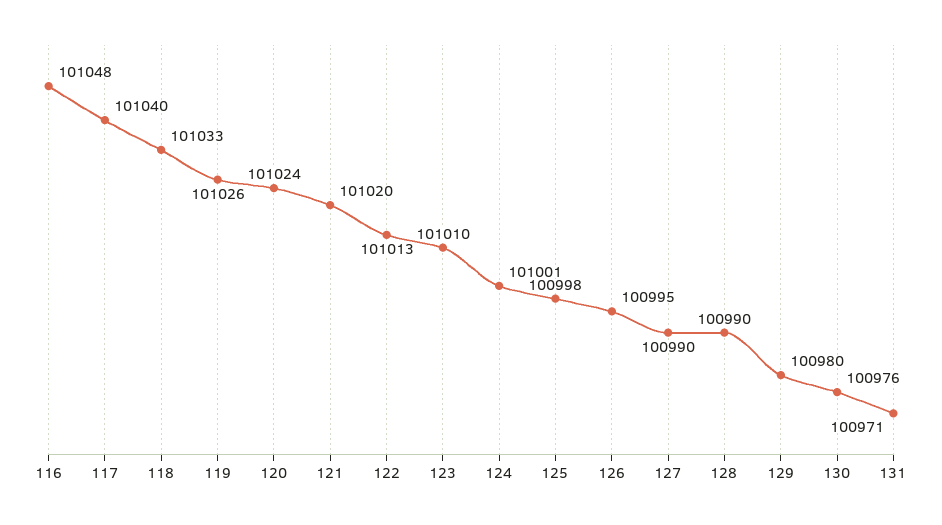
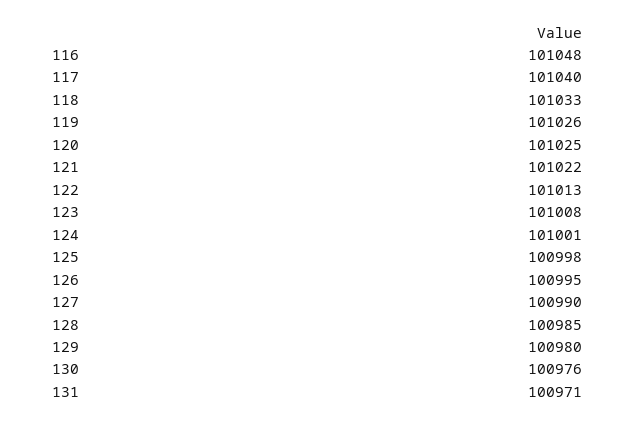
  {
    "116": 101048,
    "117": 101040,
    "118": 101033,
    "119": 101026,
-   "120": 101024,
+   "120": 101025,
-   "121": 101020,
+   "121": 101022,
    "122": 101013,
-   "123": 101010,
+   "123": 101008,
    "124": 101001,
    "125": 100998,
    "126": 100995,
    "127": 100990,
-   "128": 100990,
+   "128": 100985,
    "129": 100980,
    "130": 100976,
    "131": 100971
  }

